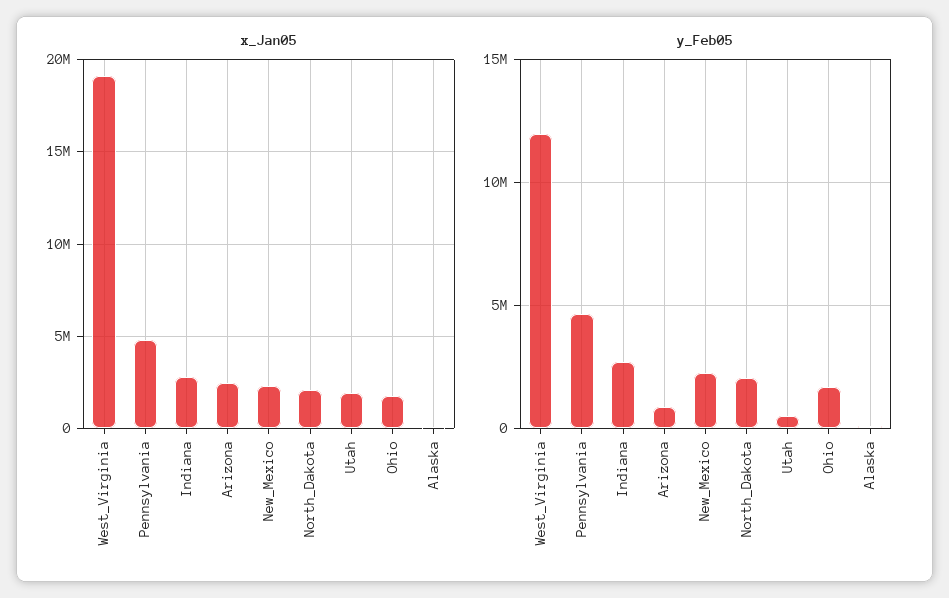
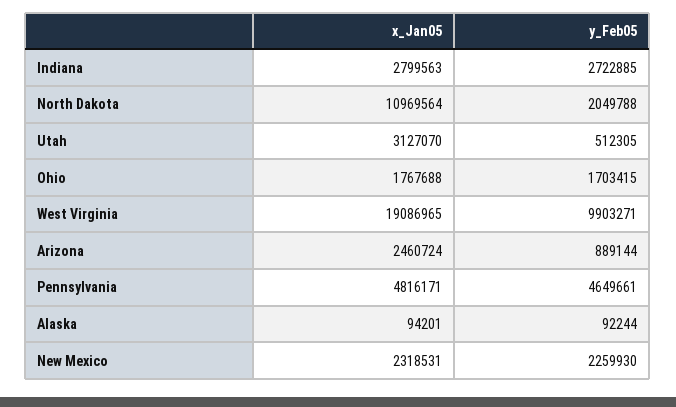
  {
    "x_Jan05": {
      "West_Virginia": 19086965,
      "Pennsylvania": 4816171,
      "Indiana": 2799563,
      "Arizona": 2460724,
      "New_Mexico": 2318531,
-     "North_Dakota": 2000000,
+     "North_Dakota": 10969564,
-     "Utah": 2000000,
+     "Utah": 3127070,
      "Ohio": 1767688,
      "Alaska": 94201
    },
    "y_Feb05": {
-     "West_Virginia": 12000000,
+     "West_Virginia": 9903271,
      "Pennsylvania": 4649661,
      "Indiana": 2722885,
      "Arizona": 889144,
      "New_Mexico": 2259930,
      "North_Dakota": 2049788,
      "Utah": 512305,
      "Ohio": 1703415,
      "Alaska": 92244
    }
  }

